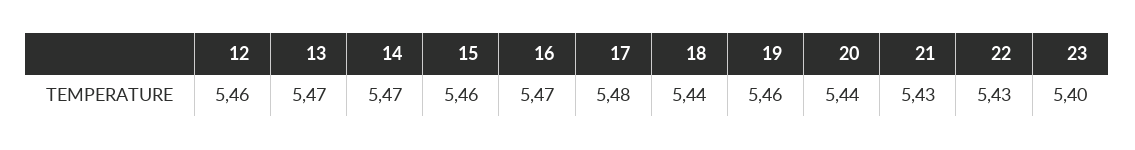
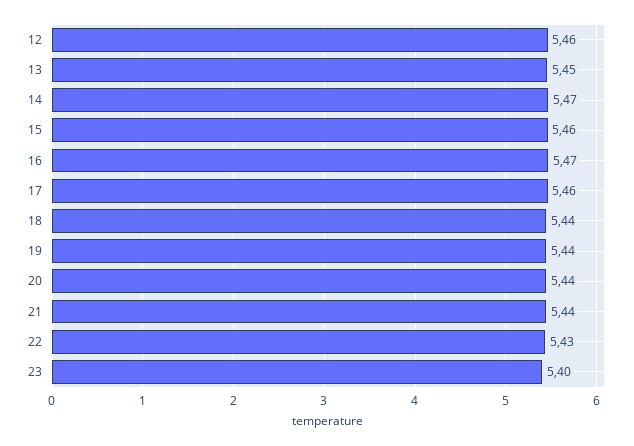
  {
    "12": 5.46,
-   "13": 5.47,
+   "13": 5.45,
    "14": 5.47,
    "15": 5.46,
    "16": 5.47,
-   "17": 5.48,
+   "17": 5.46,
    "18": 5.44,
-   "19": 5.46,
+   "19": 5.44,
    "20": 5.44,
-   "21": 5.43,
+   "21": 5.44,
    "22": 5.43,
    "23": 5.4
  }

